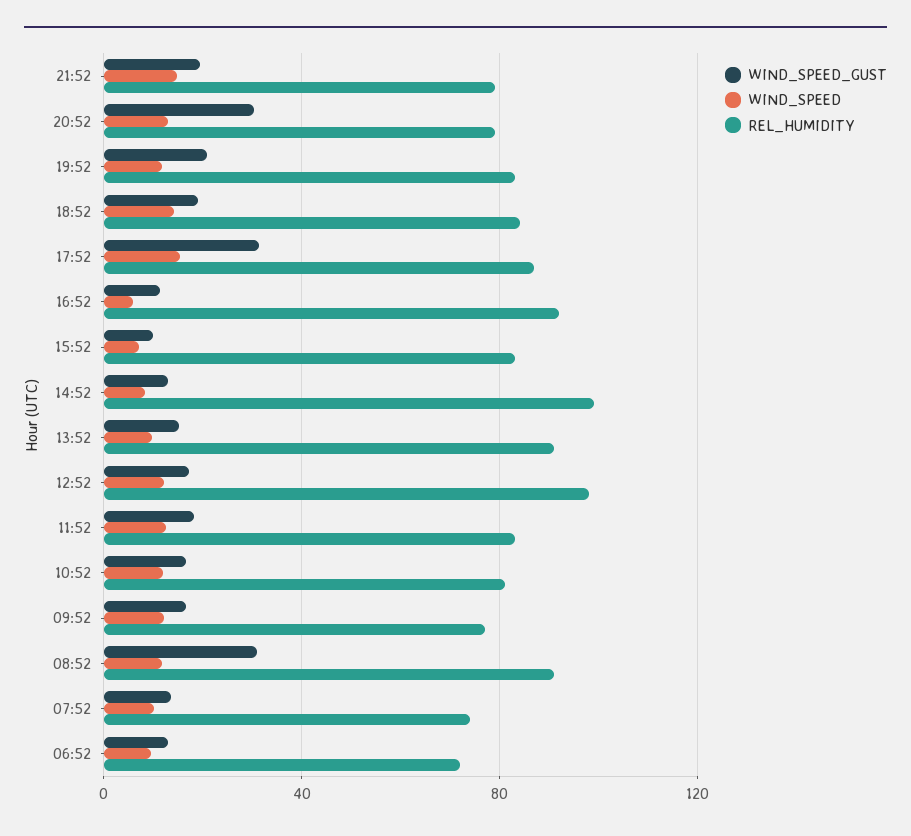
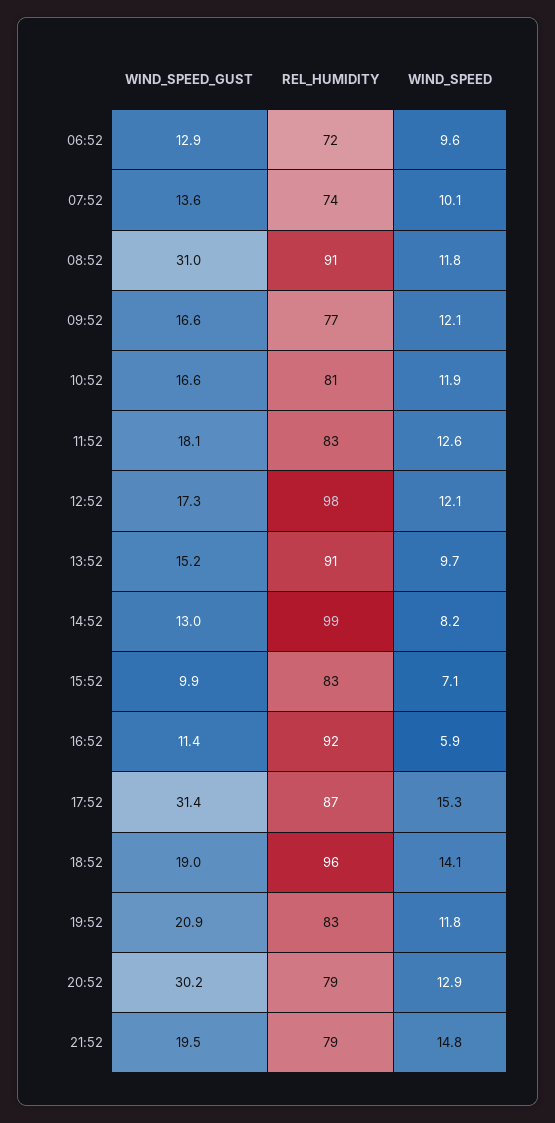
  {
    "WIND_SPEED_GUST": {
      "21:52": 19.5,
      "20:52": 30.2,
      "19:52": 20.9,
      "18:52": 19,
      "17:52": 31.4,
      "16:52": 11.4,
      "15:52": 9.9,
      "14:52": 13,
      "13:52": 15.2,
      "12:52": 17.3,
      "11:52": 18.1,
      "10:52": 16.6,
      "09:52": 16.6,
      "08:52": 31,
      "07:52": 13.6,
      "06:52": 12.9
    },
    "WIND_SPEED": {
      "21:52": 14.8,
      "20:52": 12.9,
      "19:52": 11.8,
      "18:52": 14.1,
      "17:52": 15.3,
      "16:52": 5.9,
      "15:52": 7.1,
      "14:52": 8.2,
      "13:52": 9.7,
      "12:52": 12.1,
      "11:52": 12.6,
      "10:52": 11.9,
      "09:52": 12.1,
      "08:52": 11.8,
      "07:52": 10.1,
      "06:52": 9.6
    },
    "REL_HUMIDITY": {
      "21:52": 79,
      "20:52": 79,
      "19:52": 83,
-     "18:52": 85,
+     "18:52": 96,
      "17:52": 87,
      "16:52": 92,
      "15:52": 83,
      "14:52": 99,
      "13:52": 91,
      "12:52": 98,
      "11:52": 83,
      "10:52": 81,
      "09:52": 77,
      "08:52": 91,
      "07:52": 74,
      "06:52": 72
    }
  }

